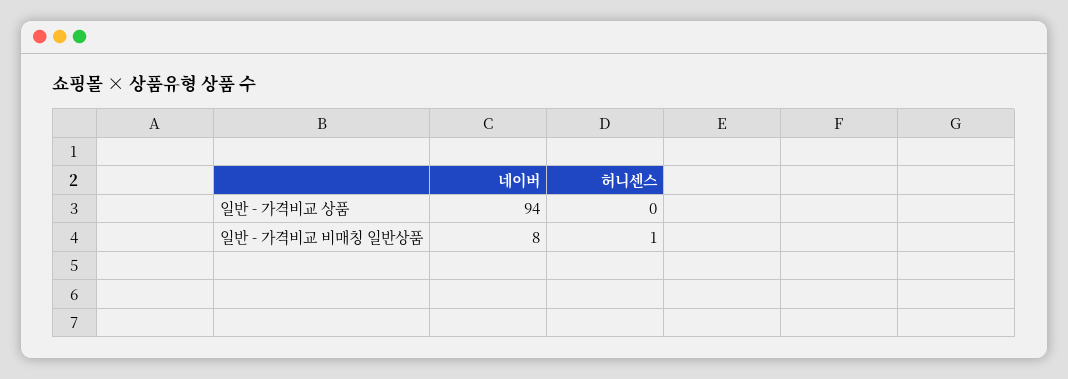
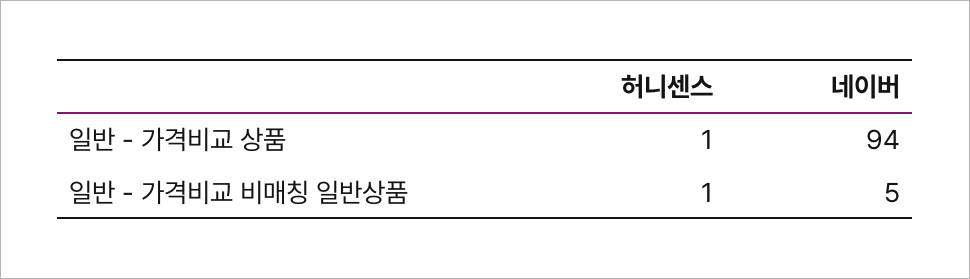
  {
    "네이버": {
      "일반 - 가격비교 상품": 94,
-     "일반 - 가격비교 비매칭 일반상품": 8
+     "일반 - 가격비교 비매칭 일반상품": 5
    },
    "허니센스": {
-     "일반 - 가격비교 상품": 0,
+     "일반 - 가격비교 상품": 1,
      "일반 - 가격비교 비매칭 일반상품": 1
    }
  }

